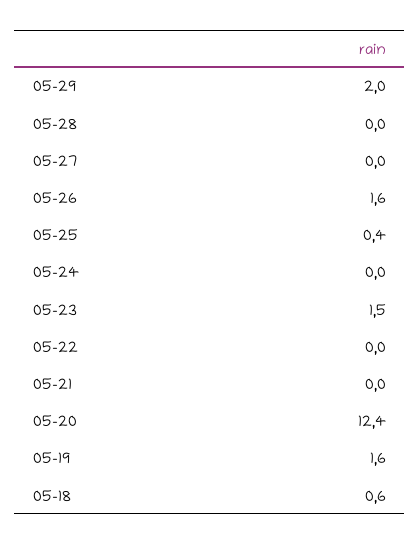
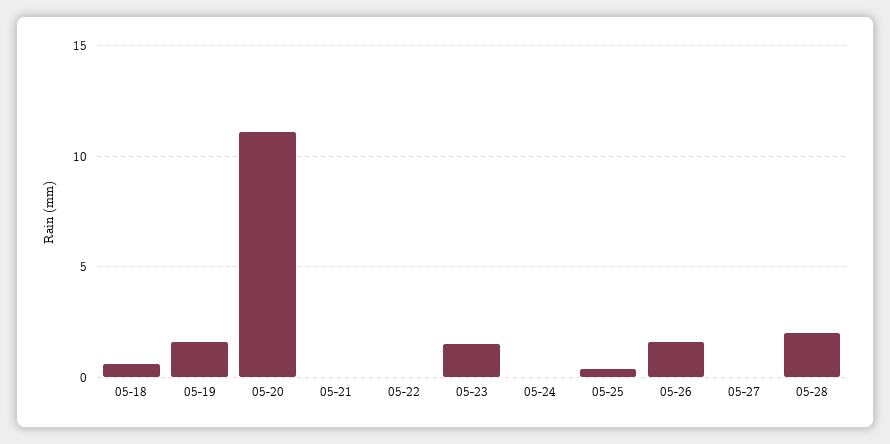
  {
-   "05-29": 2,
-   "05-28": 0,
+   "05-28": 2,
    "05-27": 0,
    "05-26": 1.6,
    "05-25": 0.4,
    "05-24": 0,
    "05-23": 1.5,
    "05-22": 0,
    "05-21": 0,
-   "05-20": 12.4,
+   "05-20": 11,
    "05-19": 1.6,
    "05-18": 0.6
  }

